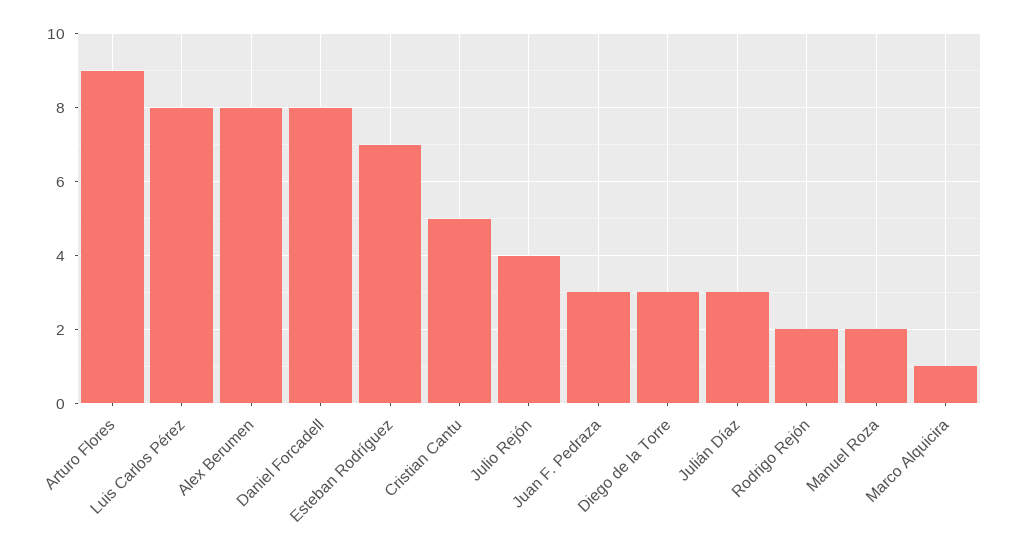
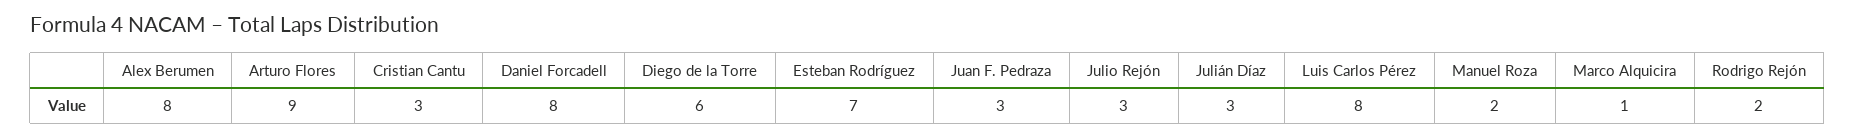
  {
    "Arturo Flores": 9,
    "Luis Carlos Pérez": 8,
    "Alex Berumen": 8,
    "Daniel Forcadell": 8,
    "Esteban Rodríguez": 7,
-   "Cristian Cantu": 5,
+   "Cristian Cantu": 3,
-   "Julio Rejón": 4,
+   "Julio Rejón": 3,
    "Juan F. Pedraza": 3,
-   "Diego de la Torre": 3,
+   "Diego de la Torre": 6,
    "Julián Díaz": 3,
    "Rodrigo Rejón": 2,
    "Manuel Roza": 2,
    "Marco Alquicira": 1
  }

